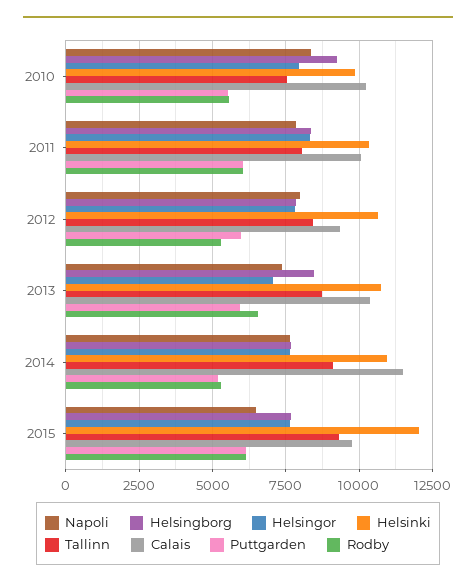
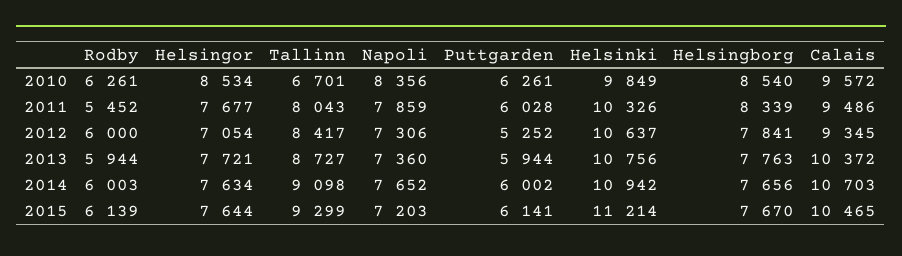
  {
    "Napoli": {
      "2010": 8356,
      "2011": 7859,
-     "2012": 8000,
+     "2012": 7306,
      "2013": 7360,
      "2014": 7652,
-     "2015": 6500
+     "2015": 7203
    },
    "Helsingborg": {
-     "2010": 9250,
+     "2010": 8540,
      "2011": 8339,
      "2012": 7841,
-     "2013": 8500,
+     "2013": 7763,
      "2014": 7656,
      "2015": 7670
    },
    "Helsingor": {
-     "2010": 8000,
+     "2010": 8534,
-     "2011": 8250,
+     "2011": 7677,
-     "2012": 7750,
+     "2012": 7054,
-     "2013": 7000,
+     "2013": 7721,
      "2014": 7634,
      "2015": 7644
    },
    "Helsinki": {
      "2010": 9849,
      "2011": 10326,
      "2012": 10637,
      "2013": 10756,
      "2014": 10942,
-     "2015": 12000
+     "2015": 11214
    },
    "Tallinn": {
-     "2010": 7500,
+     "2010": 6701,
      "2011": 8043,
      "2012": 8417,
      "2013": 8727,
      "2014": 9098,
      "2015": 9299
    },
    "Calais": {
-     "2010": 10250,
+     "2010": 9572,
-     "2011": 10000,
+     "2011": 9486,
      "2012": 9345,
      "2013": 10372,
-     "2014": 11500,
+     "2014": 10703,
-     "2015": 9750
+     "2015": 10465
    },
    "Puttgarden": {
-     "2010": 5500,
+     "2010": 6261,
      "2011": 6028,
-     "2012": 6000,
+     "2012": 5252,
      "2013": 5944,
-     "2014": 5250,
+     "2014": 6002,
      "2015": 6141
    },
    "Rodby": {
-     "2010": 5500,
+     "2010": 6261,
-     "2011": 6000,
+     "2011": 5452,
-     "2012": 5250,
+     "2012": 6000,
-     "2013": 6500,
+     "2013": 5944,
-     "2014": 5250,
+     "2014": 6003,
      "2015": 6139
    }
  }

